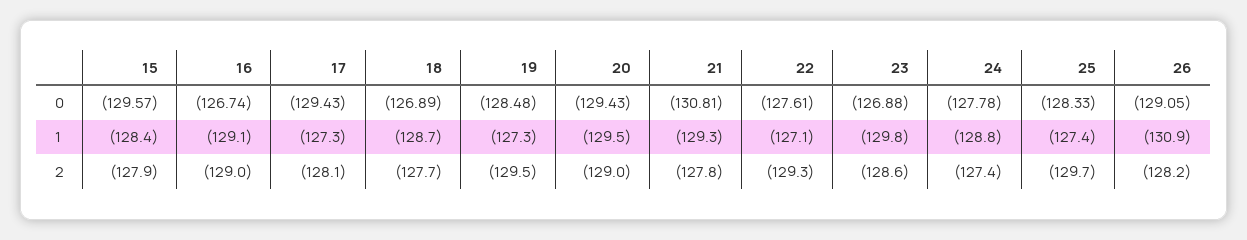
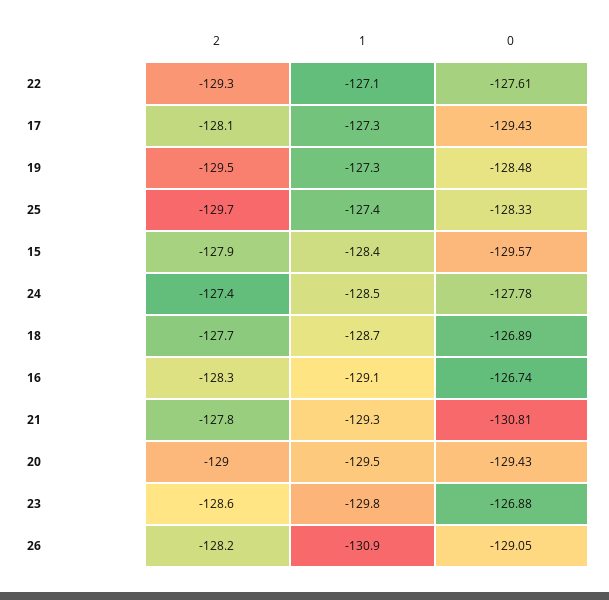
  {
    "15": {
      "0": -129.57,
      "1": -128.4,
      "2": -127.9
    },
    "16": {
      "0": -126.74,
      "1": -129.1,
-     "2": -129
+     "2": -128.3
    },
    "17": {
      "0": -129.43,
      "1": -127.3,
      "2": -128.1
    },
    "18": {
      "0": -126.89,
      "1": -128.7,
      "2": -127.7
    },
    "19": {
      "0": -128.48,
      "1": -127.3,
      "2": -129.5
    },
    "20": {
      "0": -129.43,
      "1": -129.5,
      "2": -129
    },
    "21": {
      "0": -130.81,
      "1": -129.3,
      "2": -127.8
    },
    "22": {
      "0": -127.61,
      "1": -127.1,
      "2": -129.3
    },
    "23": {
      "0": -126.88,
      "1": -129.8,
      "2": -128.6
    },
    "24": {
      "0": -127.78,
-     "1": -128.8,
+     "1": -128.5,
      "2": -127.4
    },
    "25": {
      "0": -128.33,
      "1": -127.4,
      "2": -129.7
    },
    "26": {
      "0": -129.05,
      "1": -130.9,
      "2": -128.2
    }
  }

